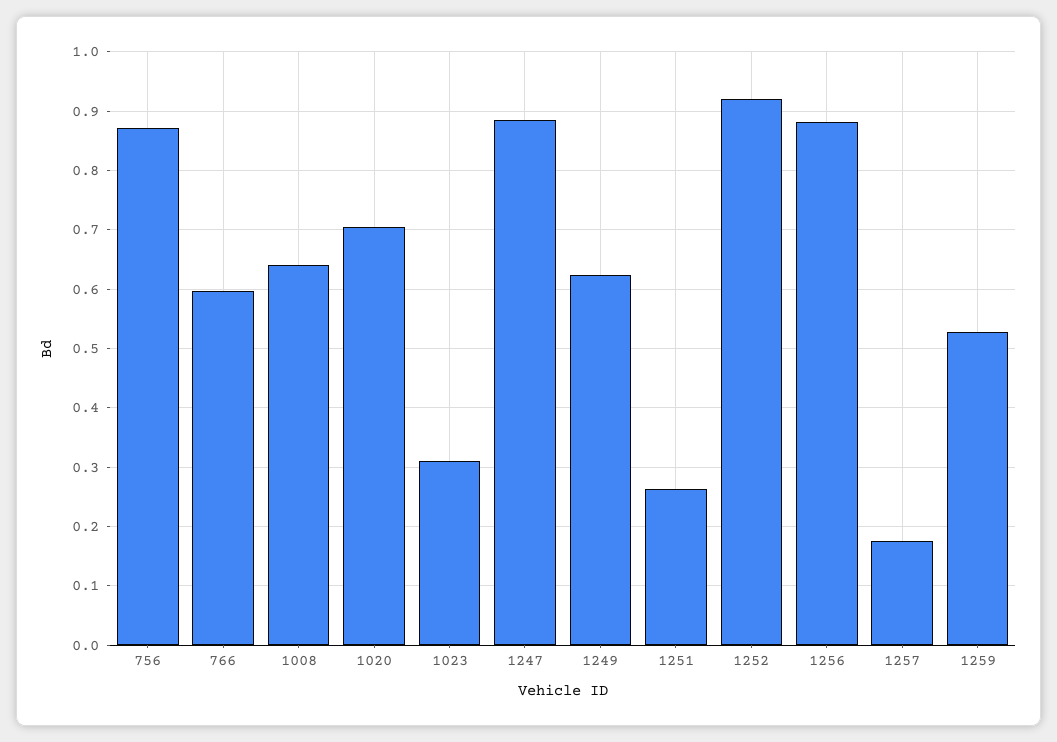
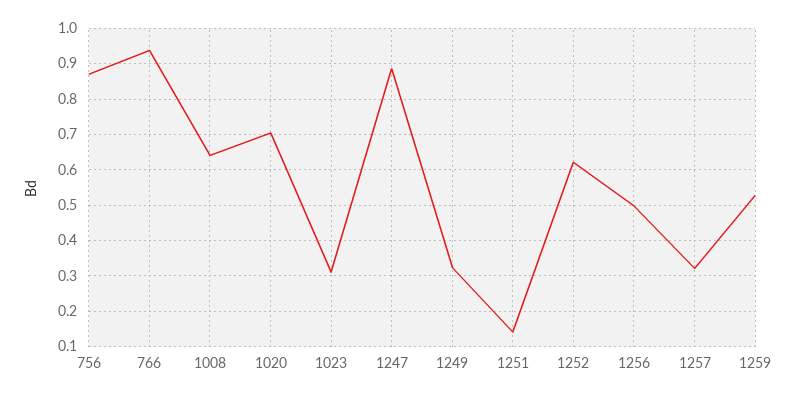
  {
    "756": 0.88,
-   "766": 0.6,
+   "766": 0.94,
    "1008": 0.64,
    "1020": 0.7,
    "1023": 0.3,
    "1247": 0.88,
-   "1249": 0.62,
+   "1249": 0.32,
-   "1251": 0.26,
+   "1251": 0.14,
-   "1252": 0.92,
+   "1252": 0.62,
-   "1256": 0.88,
+   "1256": 0.5,
-   "1257": 0.18,
+   "1257": 0.32,
    "1259": 0.52
  }

